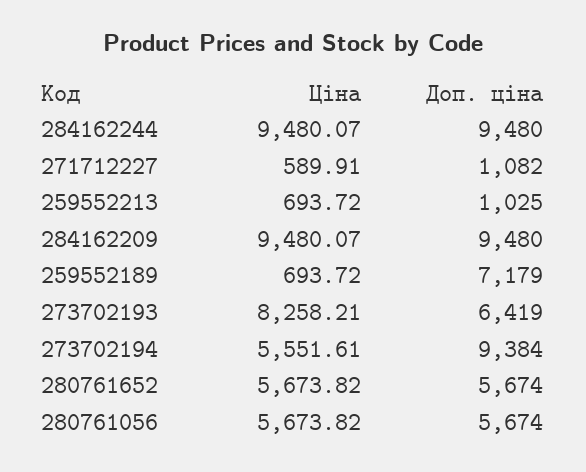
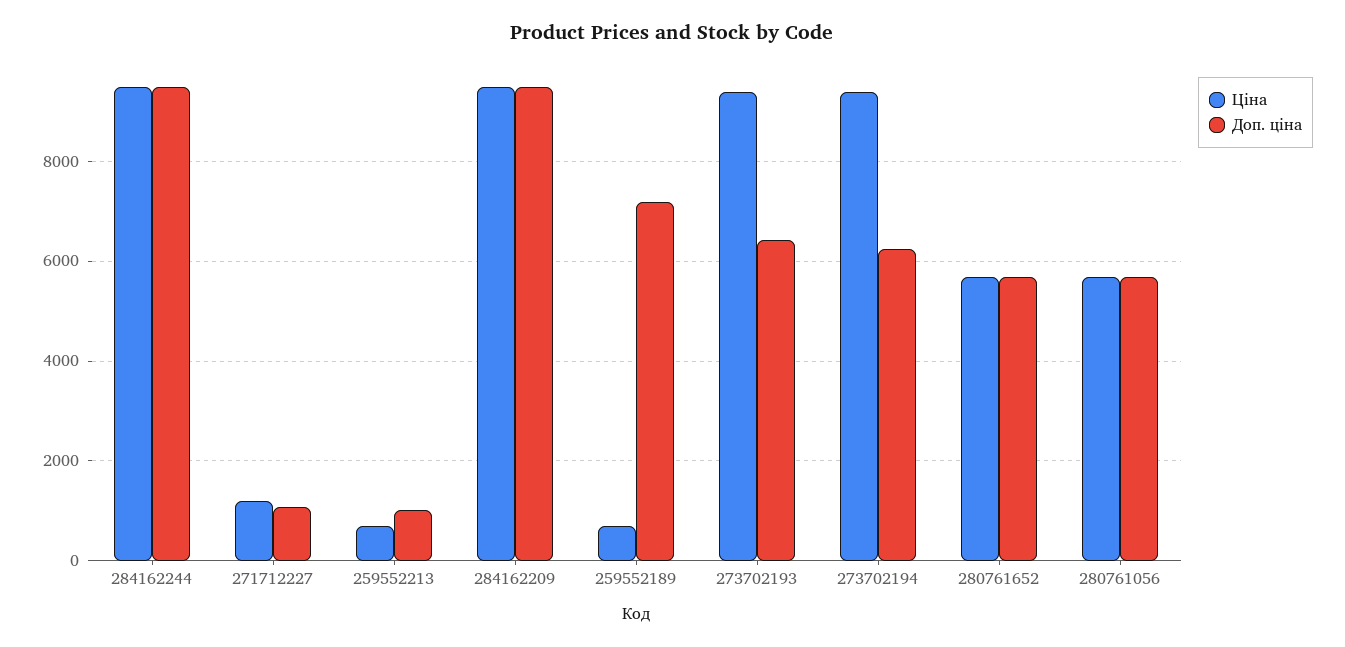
  {
    "Ціна": {
      "284162244": 9480.07,
-     "271712227": 589.91,
+     "271712227": 1200,
      "259552213": 693.72,
      "284162209": 9480.07,
      "259552189": 693.72,
-     "273702193": 8258.21,
+     "273702193": 9400,
-     "273702194": 5551.61,
+     "273702194": 9400,
      "280761652": 5673.82,
      "280761056": 5673.82
    },
    "Доп. ціна": {
      "284162244": 9480,
      "271712227": 1082,
      "259552213": 1025,
      "284162209": 9480,
      "259552189": 7179,
      "273702193": 6419,
-     "273702194": 9384,
+     "273702194": 6200,
      "280761652": 5674,
      "280761056": 5674
    }
  }

